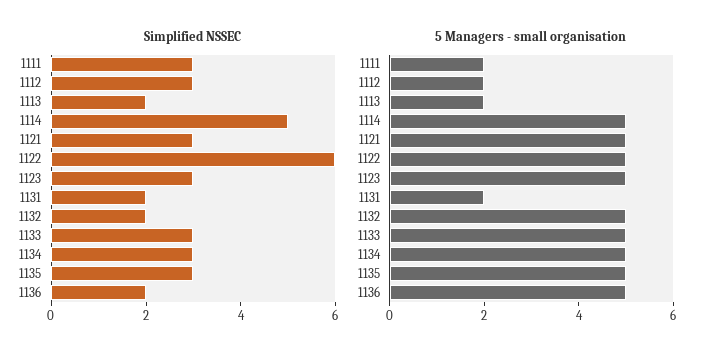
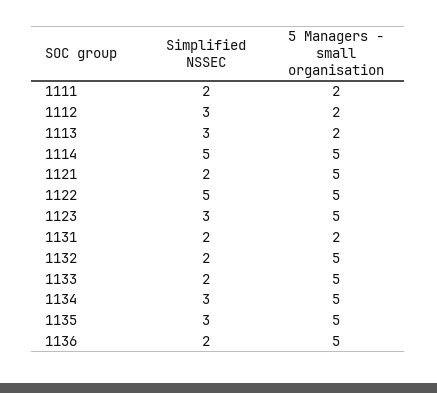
  {
    "Simplified NSSEC": {
-     "1111": 3,
+     "1111": 2,
      "1112": 3,
-     "1113": 2,
+     "1113": 3,
      "1114": 5,
-     "1121": 3,
+     "1121": 2,
-     "1122": 6,
+     "1122": 5,
      "1123": 3,
      "1131": 2,
      "1132": 2,
-     "1133": 3,
+     "1133": 2,
      "1134": 3,
      "1135": 3,
      "1136": 2
    },
    "5 Managers - small organisation": {
      "1111": 2,
      "1112": 2,
      "1113": 2,
      "1114": 5,
      "1121": 5,
      "1122": 5,
      "1123": 5,
      "1131": 2,
      "1132": 5,
      "1133": 5,
      "1134": 5,
      "1135": 5,
      "1136": 5
    }
  }

